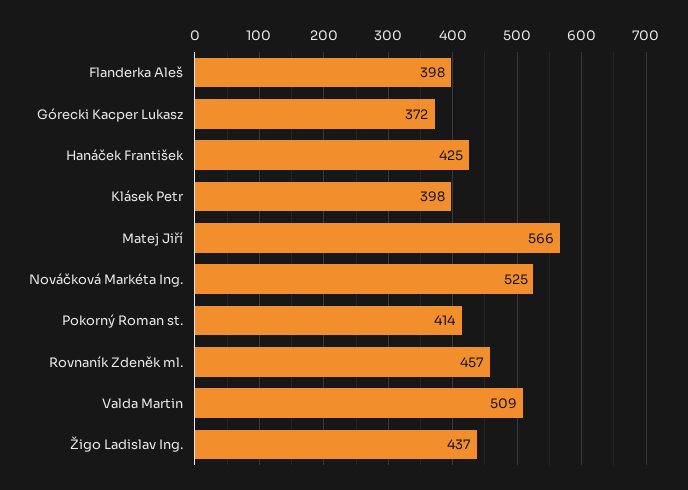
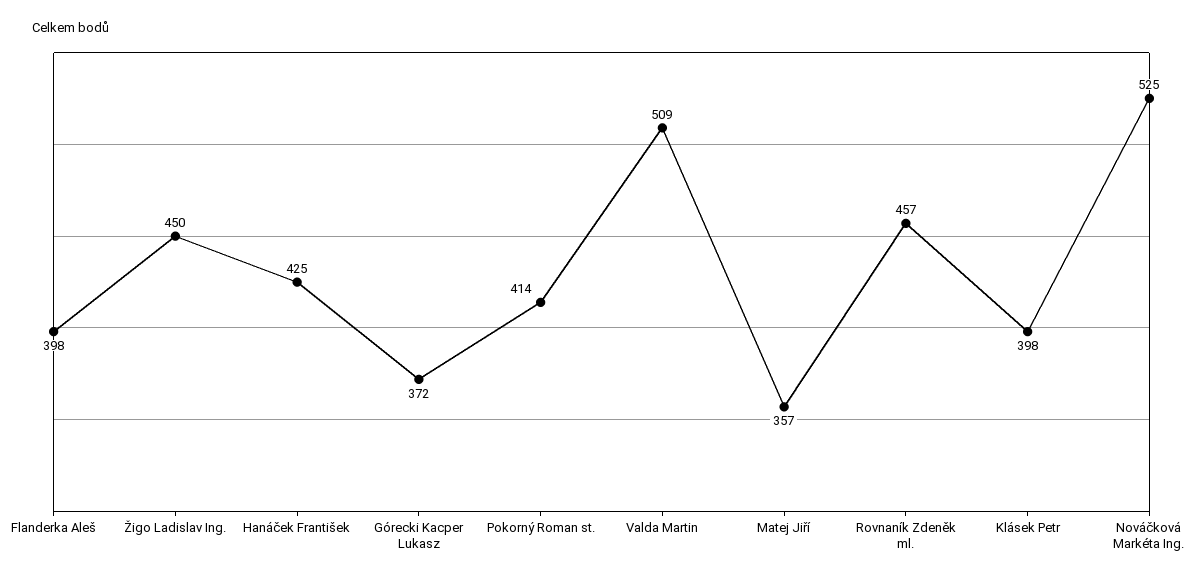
  {
    "Flanderka Aleš": 398,
    "Górecki Kacper Lukasz": 372,
    "Hanáček František": 425,
    "Klásek Petr": 398,
-   "Matej Jiří": 566,
+   "Matej Jiří": 357,
    "Nováčková Markéta Ing.": 525,
    "Pokorný Roman st.": 414,
    "Rovnaník Zdeněk ml.": 457,
    "Valda Martin": 509,
-   "Žigo Ladislav Ing.": 437
+   "Žigo Ladislav Ing.": 450
  }

